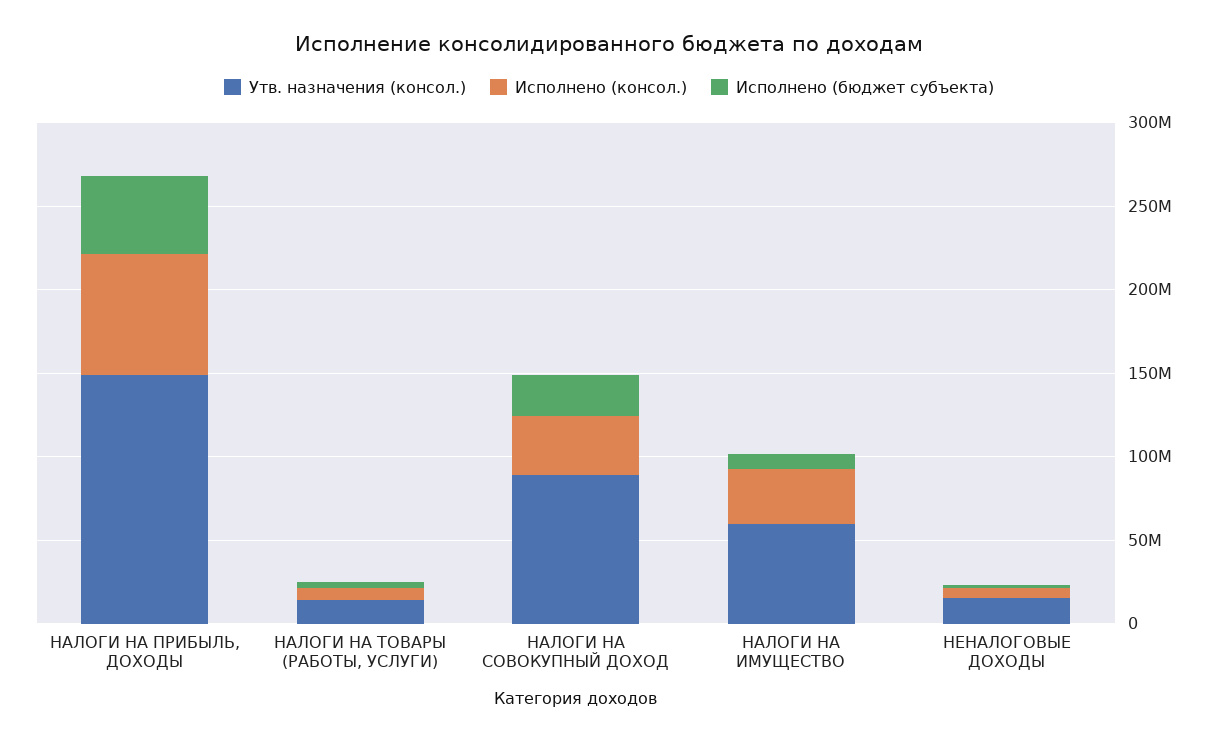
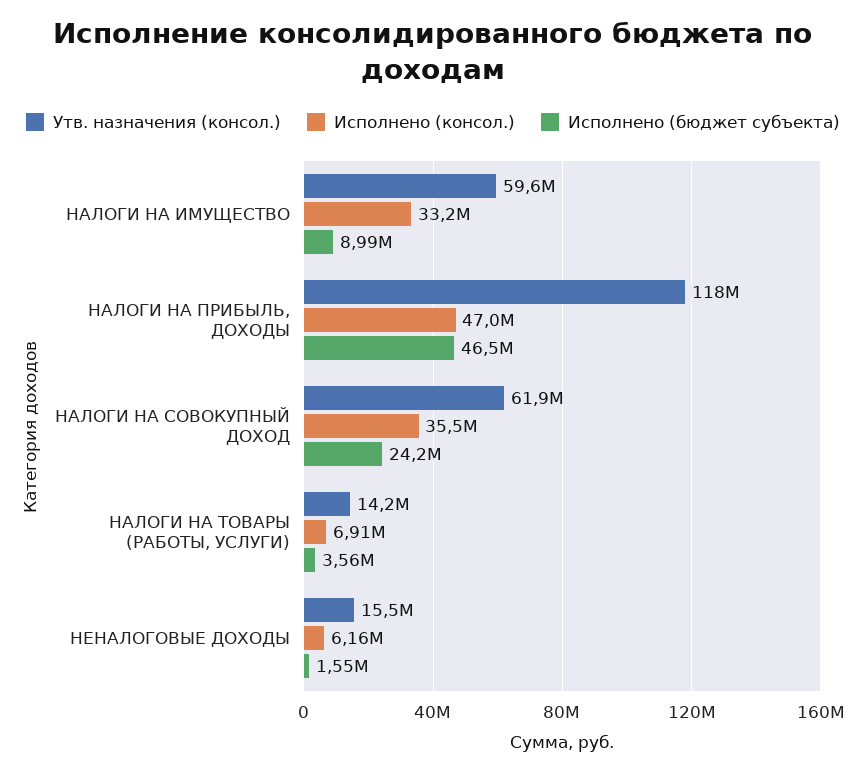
  {
    "Утв. назначения (консол.)": {
-     "НАЛОГИ НА ПРИБЫЛЬ, ДОХОДЫ": 150000000,
+     "НАЛОГИ НА ПРИБЫЛЬ, ДОХОДЫ": 118000000,
      "НАЛОГИ НА ТОВАРЫ (РАБОТЫ, УСЛУГИ)": 14200000,
-     "НАЛОГИ НА СОВОКУПНЫЙ ДОХОД": 90000000,
+     "НАЛОГИ НА СОВОКУПНЫЙ ДОХОД": 61900000,
      "НАЛОГИ НА ИМУЩЕСТВО": 59600000,
      "НЕНАЛОГОВЫЕ ДОХОДЫ": 15500000
    },
    "Исполнено (консол.)": {
-     "НАЛОГИ НА ПРИБЫЛЬ, ДОХОДЫ": 70000000,
+     "НАЛОГИ НА ПРИБЫЛЬ, ДОХОДЫ": 47000000,
      "НАЛОГИ НА ТОВАРЫ (РАБОТЫ, УСЛУГИ)": 6910000,
      "НАЛОГИ НА СОВОКУПНЫЙ ДОХОД": 35500000,
      "НАЛОГИ НА ИМУЩЕСТВО": 33200000,
      "НЕНАЛОГОВЫЕ ДОХОДЫ": 6160000
    },
    "Исполнено (бюджет субъекта)": {
      "НАЛОГИ НА ПРИБЫЛЬ, ДОХОДЫ": 46500000,
      "НАЛОГИ НА ТОВАРЫ (РАБОТЫ, УСЛУГИ)": 3560000,
      "НАЛОГИ НА СОВОКУПНЫЙ ДОХОД": 24200000,
      "НАЛОГИ НА ИМУЩЕСТВО": 8990000,
      "НЕНАЛОГОВЫЕ ДОХОДЫ": 1550000
    }
  }

